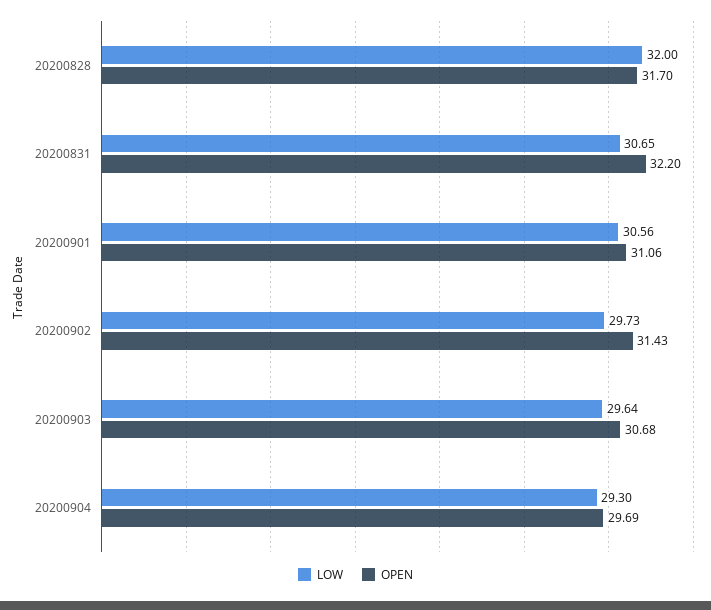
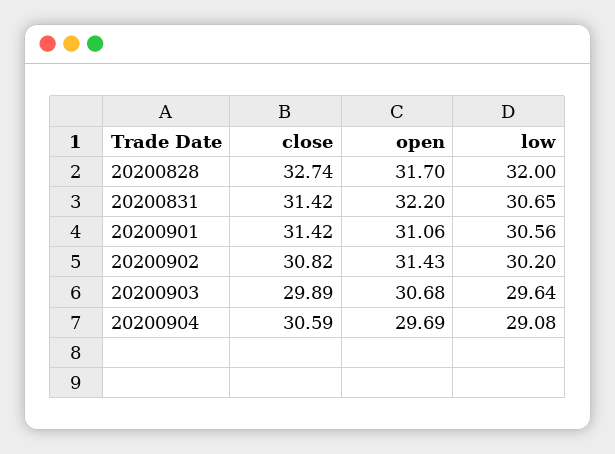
  {
    "LOW": {
      "20200828": 32,
      "20200831": 30.65,
      "20200901": 30.56,
-     "20200902": 29.73,
+     "20200902": 30.2,
      "20200903": 29.64,
-     "20200904": 29.3
+     "20200904": 29.08
    },
    "OPEN": {
      "20200828": 31.7,
      "20200831": 32.2,
      "20200901": 31.06,
      "20200902": 31.43,
      "20200903": 30.68,
      "20200904": 29.69
-   }
+   },
+   "close": {
+     "20200828": 32.74,
+     "20200831": 31.42,
+     "20200901": 31.42,
+     "20200902": 30.82,
+     "20200903": 29.89,
+     "20200904": 30.59
+   }
  }

